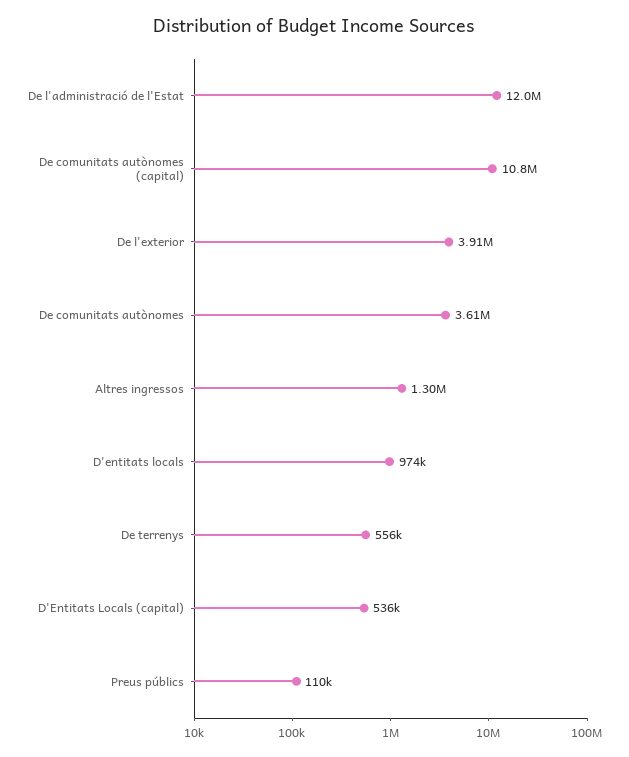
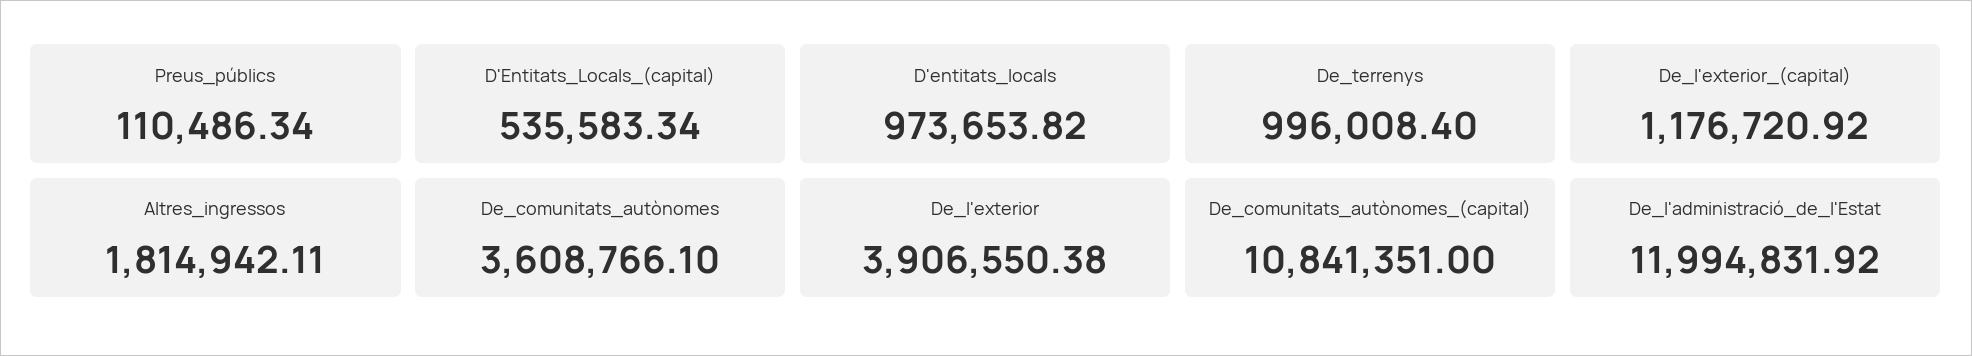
  {
    "De l'administració de l'Estat": 11994831.92,
    "De comunitats autònomes (capital)": 10841351,
    "De l'exterior": 3906550.38,
    "De comunitats autònomes": 3608766.1,
-   "Altres ingressos": 1300000,
+   "Altres ingressos": 1814942.11,
    "D'entitats locals": 973653.82,
-   "De terrenys": 556000,
+   "De terrenys": 996008.4,
    "D'Entitats Locals (capital)": 535583.34,
-   "Preus públics": 110486.34
+   "Preus públics": 110486.34,
+   "De_l'exterior_(capital)": 1176720.92
  }

